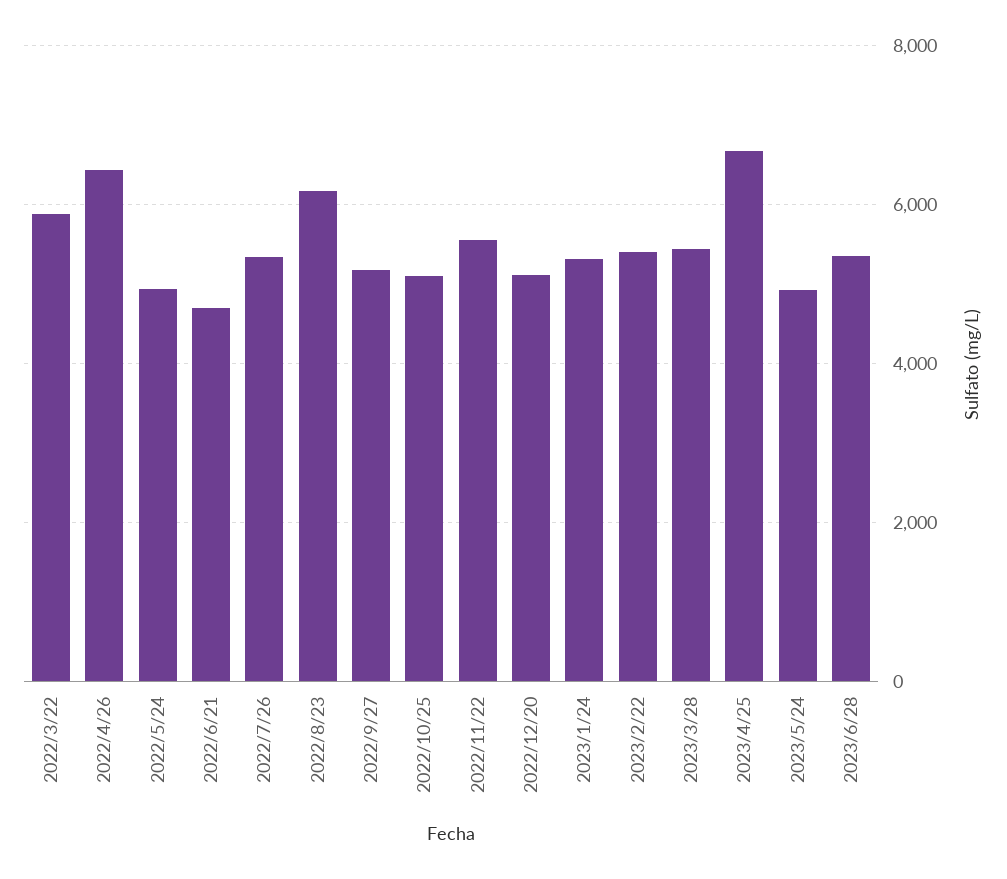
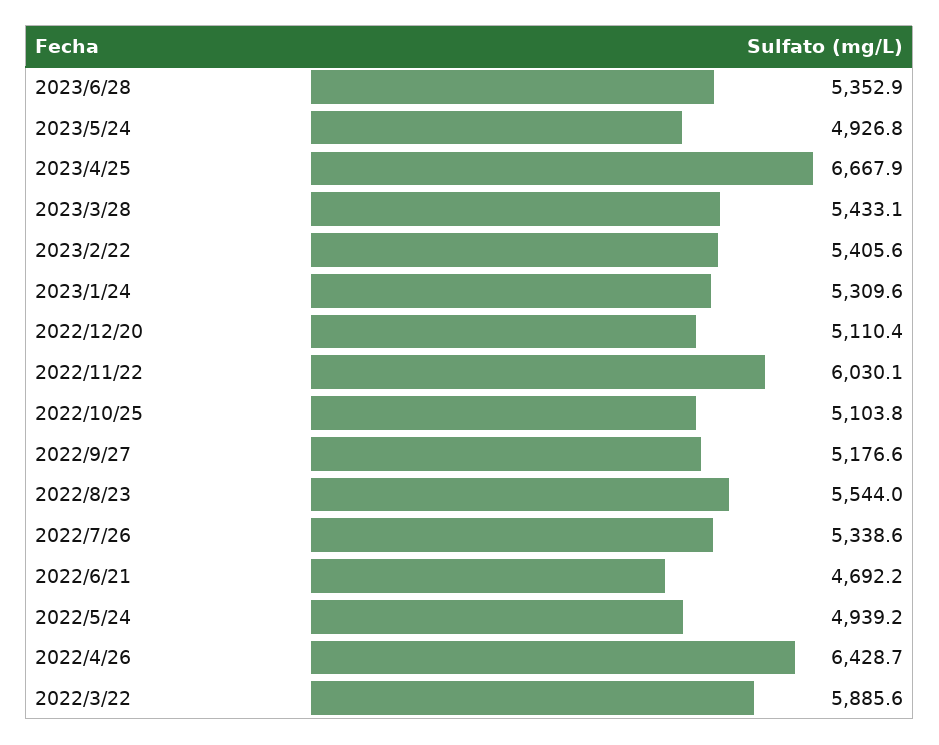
  {
    "2022/3/22": 5885.6,
    "2022/4/26": 6428.7,
    "2022/5/24": 4939.2,
    "2022/6/21": 4692.2,
    "2022/7/26": 5338.6,
-   "2022/8/23": 6200,
+   "2022/8/23": 5544,
    "2022/9/27": 5176.6,
    "2022/10/25": 5103.8,
-   "2022/11/22": 5600,
+   "2022/11/22": 6030.1,
    "2022/12/20": 5110.4,
    "2023/1/24": 5309.6,
    "2023/2/22": 5405.6,
    "2023/3/28": 5433.1,
    "2023/4/25": 6667.9,
    "2023/5/24": 4926.8,
    "2023/6/28": 5352.9
  }

